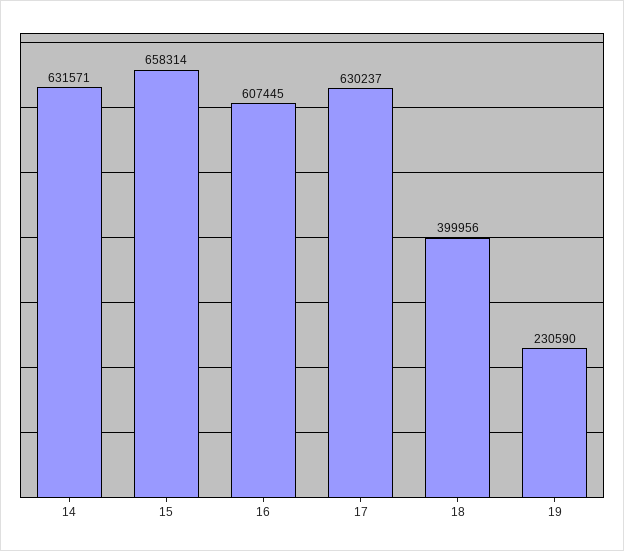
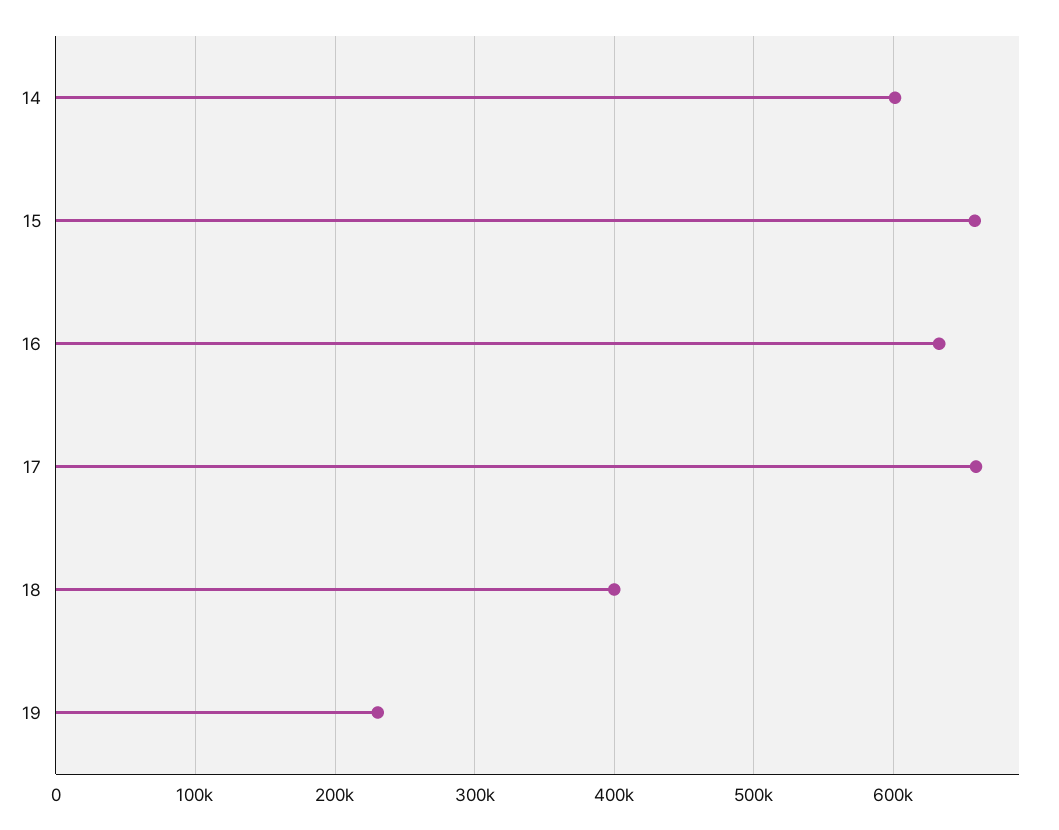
  {
-   "14": 631571,
+   "14": 600000,
    "15": 658314,
-   "16": 607445,
+   "16": 630000,
-   "17": 630237,
+   "17": 660000,
    "18": 399956,
    "19": 230590
  }

